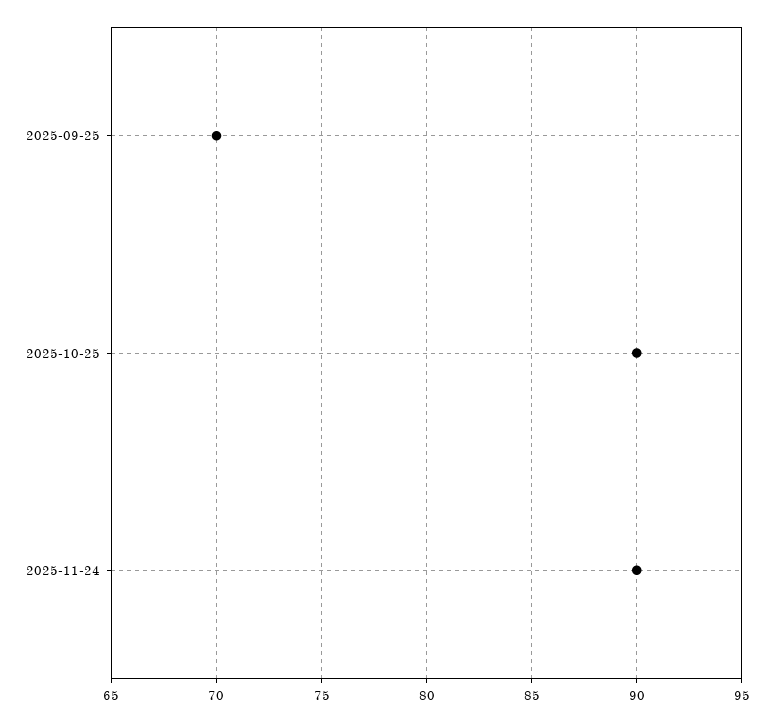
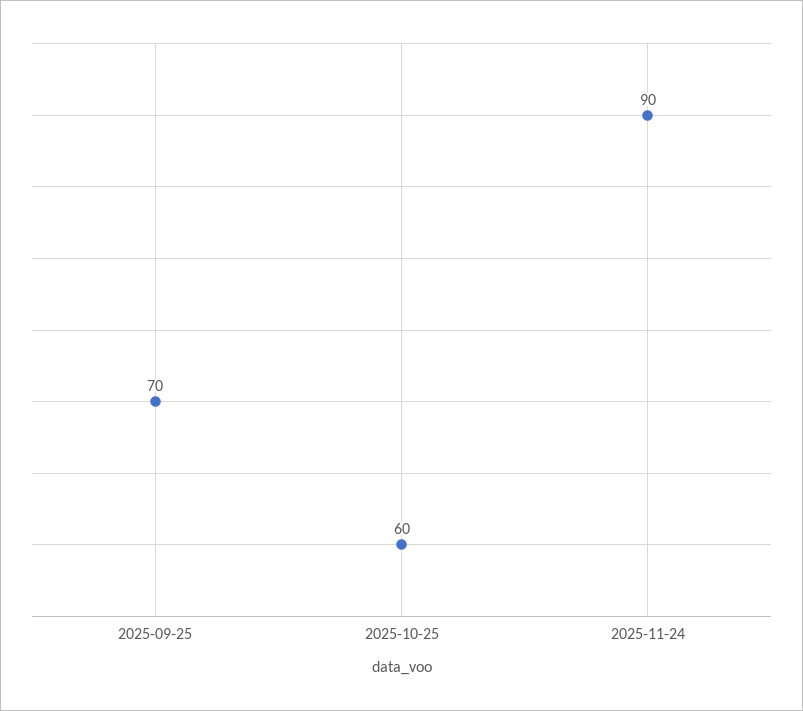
  {
    "2025-09-25": 70,
-   "2025-10-25": 90,
+   "2025-10-25": 60,
    "2025-11-24": 90
  }

